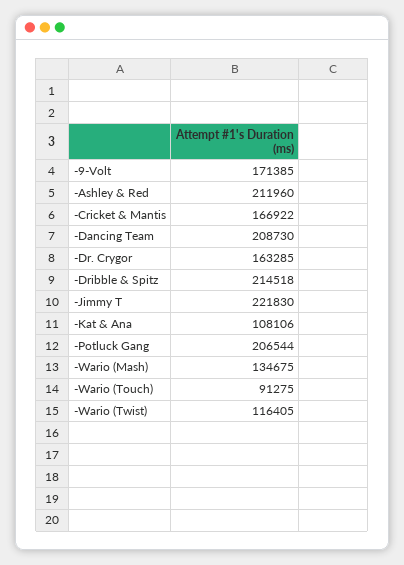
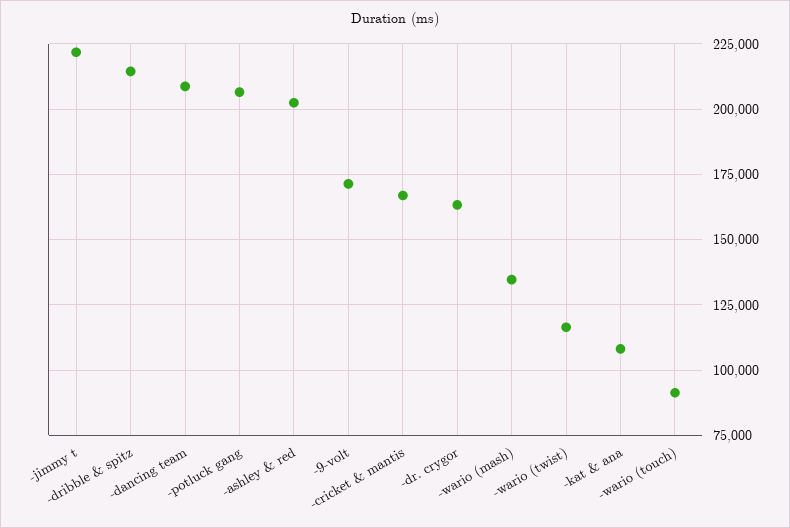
  {
    "-9-Volt": 171385,
-   "-Ashley & Red": 211960,
+   "-Ashley & Red": 202500,
    "-Cricket & Mantis": 166922,
    "-Dancing Team": 208730,
    "-Dr. Crygor": 163285,
    "-Dribble & Spitz": 214518,
    "-Jimmy T": 221830,
    "-Kat & Ana": 108106,
    "-Potluck Gang": 206544,
    "-Wario (Mash)": 134675,
    "-Wario (Touch)": 91275,
    "-Wario (Twist)": 116405
  }

